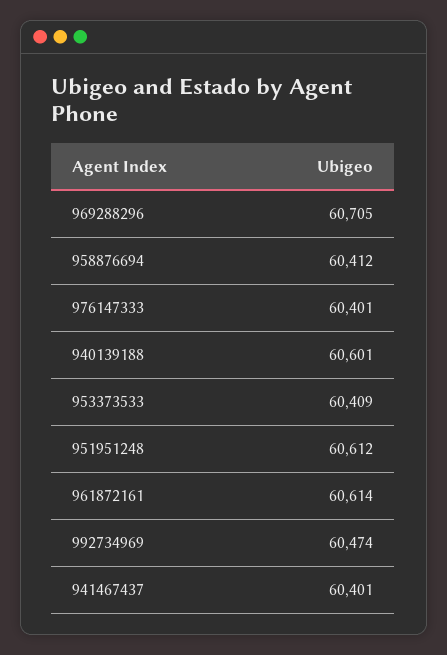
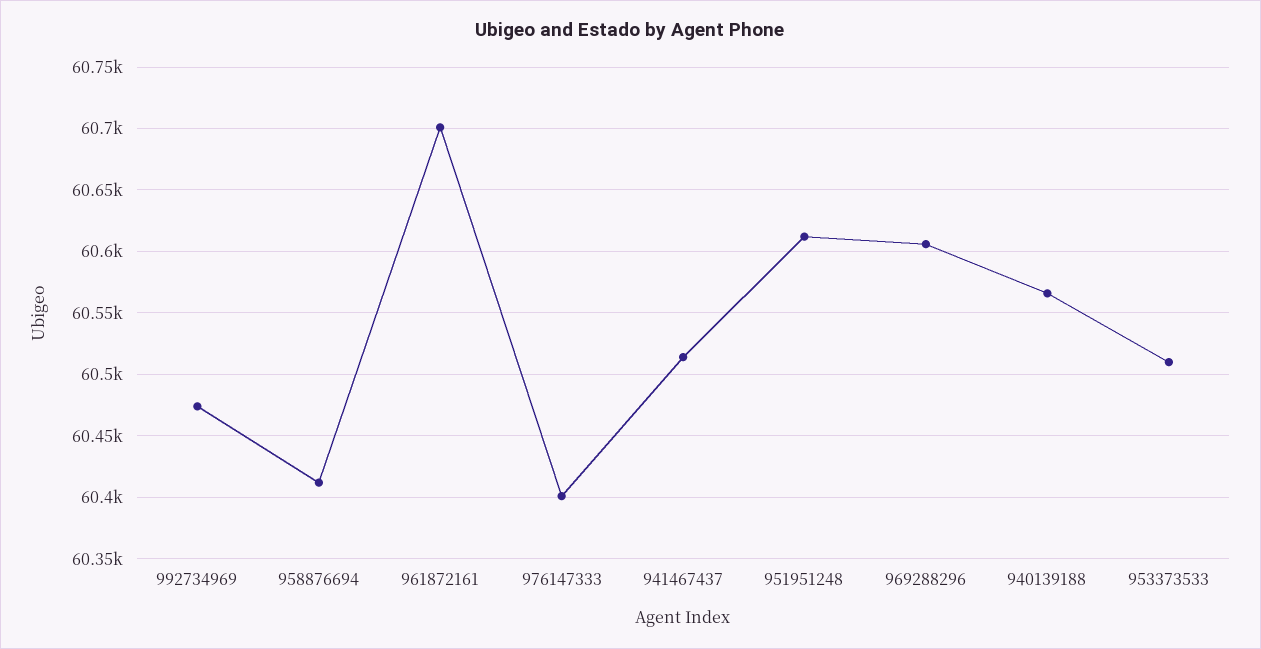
  {
-   "969288296": 60705,
+   "969288296": 60605,
    "958876694": 60412,
    "976147333": 60401,
-   "940139188": 60601,
+   "940139188": 60565,
-   "953373533": 60409,
+   "953373533": 60510,
    "951951248": 60612,
-   "961872161": 60614,
+   "961872161": 60700,
    "992734969": 60474,
-   "941467437": 60401
+   "941467437": 60515
  }

